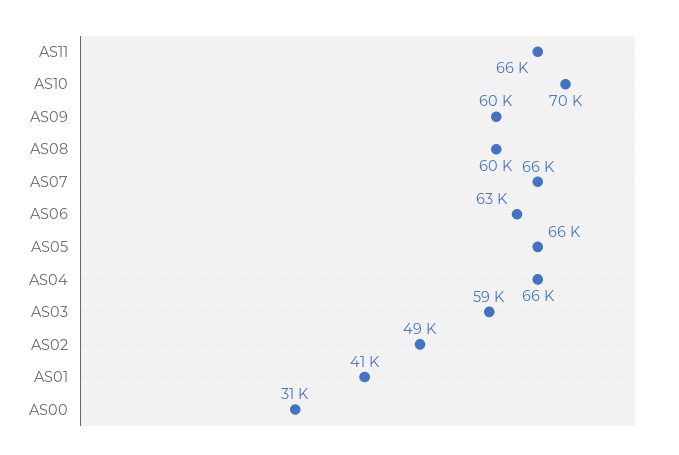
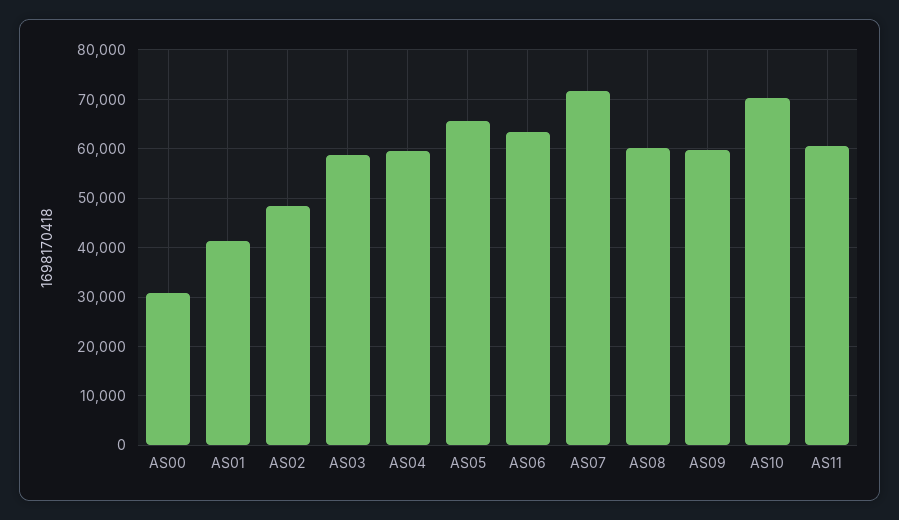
  {
-   "AS11": 66000,
+   "AS11": 60000,
    "AS10": 70000,
    "AS09": 60000,
    "AS08": 60000,
-   "AS07": 66000,
+   "AS07": 72000,
    "AS06": 63000,
    "AS05": 66000,
-   "AS04": 66000,
+   "AS04": 60000,
    "AS03": 59000,
    "AS02": 49000,
    "AS01": 41000,
    "AS00": 31000
  }

